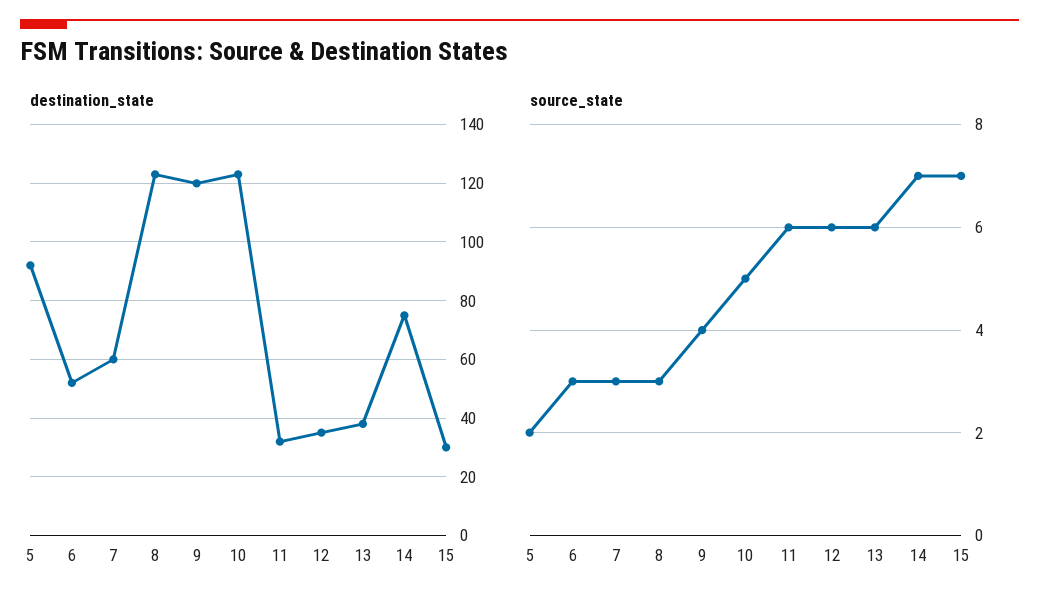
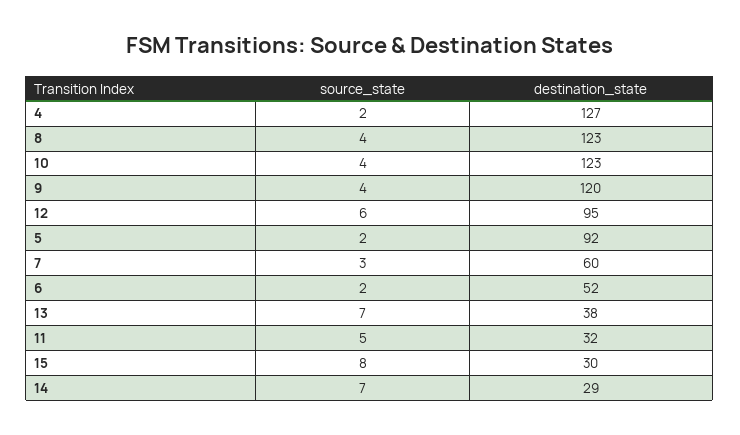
  {
    "destination_state": {
      "5": 92,
      "6": 52,
      "7": 60,
      "8": 123,
      "9": 120,
      "10": 123,
      "11": 32,
-     "12": 35,
+     "12": 95,
      "13": 38,
-     "14": 75,
+     "14": 29,
-     "15": 30
+     "15": 30,
+     "4": 127
    },
    "source_state": {
      "5": 2,
-     "6": 3,
+     "6": 2,
      "7": 3,
-     "8": 3,
+     "8": 4,
      "9": 4,
-     "10": 5,
+     "10": 4,
-     "11": 6,
+     "11": 5,
      "12": 6,
-     "13": 6,
+     "13": 7,
      "14": 7,
-     "15": 7
+     "15": 8,
+     "4": 2
    }
  }

